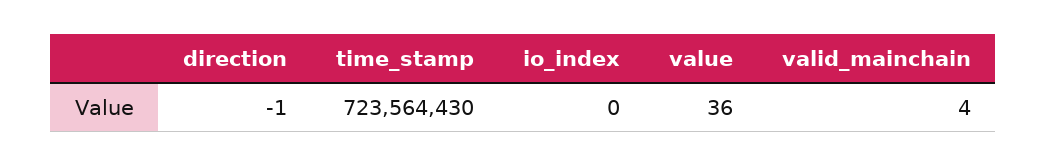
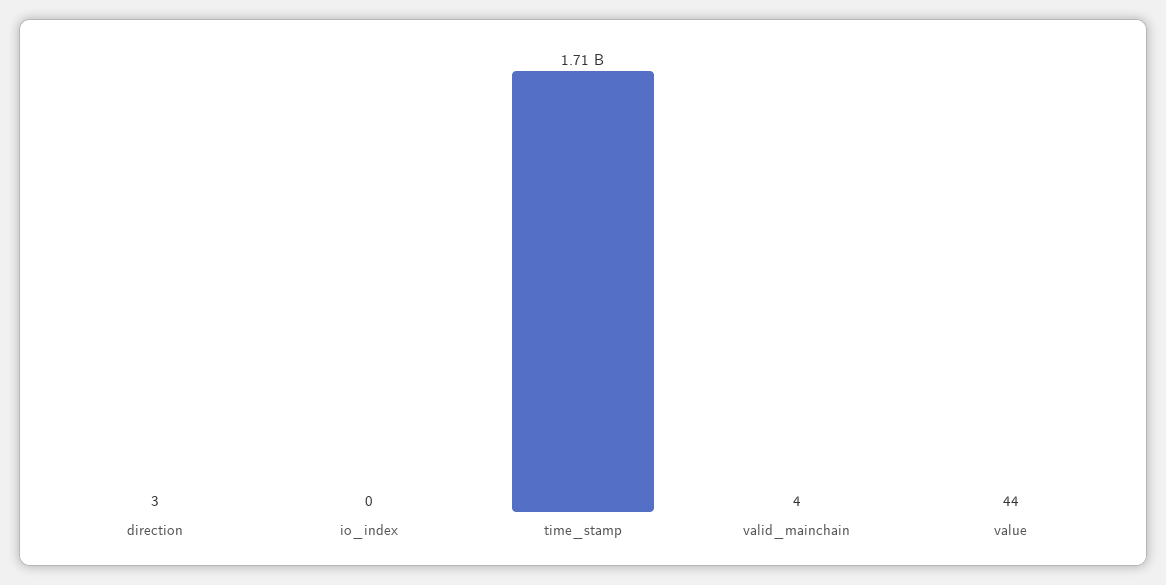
  {
-   "direction": -1,
+   "direction": 3,
-   "time_stamp": 723564430,
+   "time_stamp": 1710000000,
    "io_index": 0,
-   "value": 36,
+   "value": 44,
    "valid_mainchain": 4
  }

